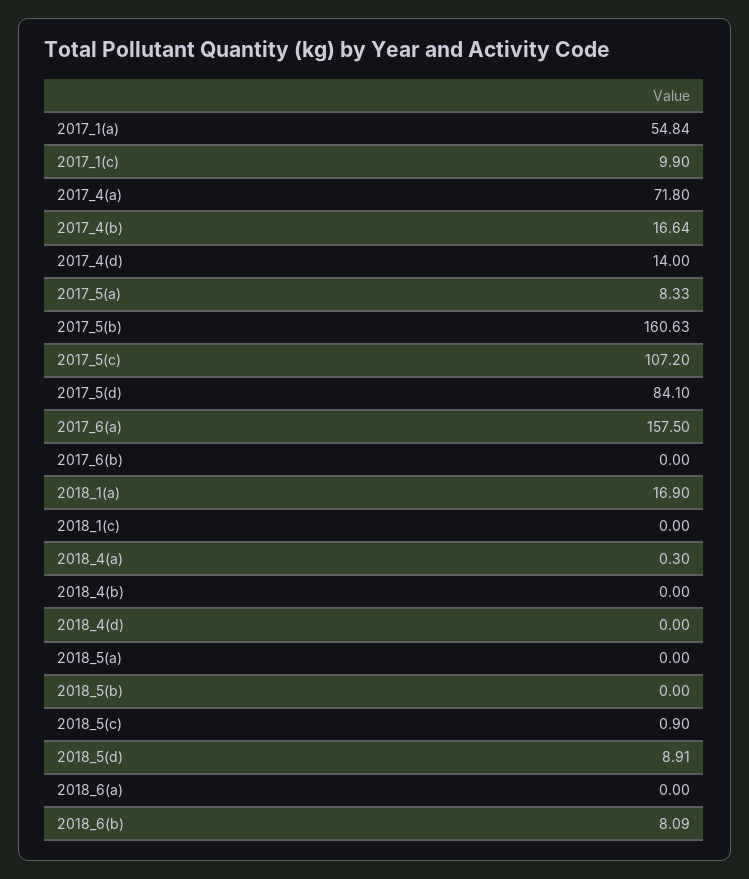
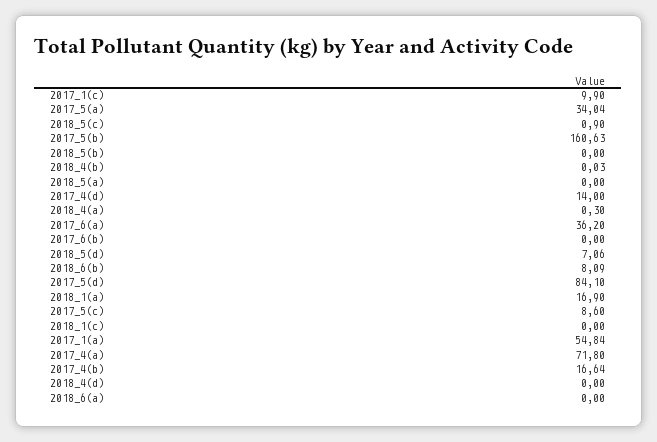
  {
    "2017_1(a)": 54.84,
    "2017_1(c)": 9.9,
    "2017_4(a)": 71.8,
    "2017_4(b)": 16.64,
    "2017_4(d)": 14,
-   "2017_5(a)": 8.33,
+   "2017_5(a)": 34.04,
    "2017_5(b)": 160.63,
-   "2017_5(c)": 107.2,
+   "2017_5(c)": 8.6,
    "2017_5(d)": 84.1,
-   "2017_6(a)": 157.5,
+   "2017_6(a)": 36.2,
    "2017_6(b)": 0,
    "2018_1(a)": 16.9,
    "2018_1(c)": 0,
    "2018_4(a)": 0.3,
-   "2018_4(b)": 0,
+   "2018_4(b)": 0.03,
    "2018_4(d)": 0,
    "2018_5(a)": 0,
    "2018_5(b)": 0,
    "2018_5(c)": 0.9,
-   "2018_5(d)": 8.91,
+   "2018_5(d)": 7.06,
    "2018_6(a)": 0,
    "2018_6(b)": 8.09
  }

